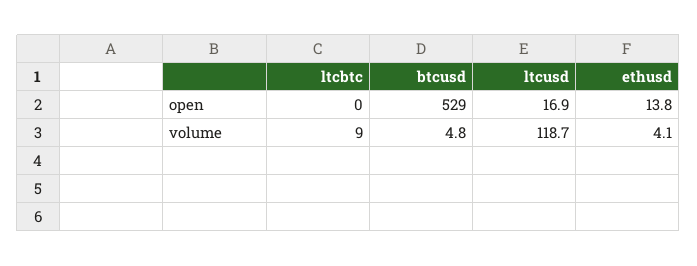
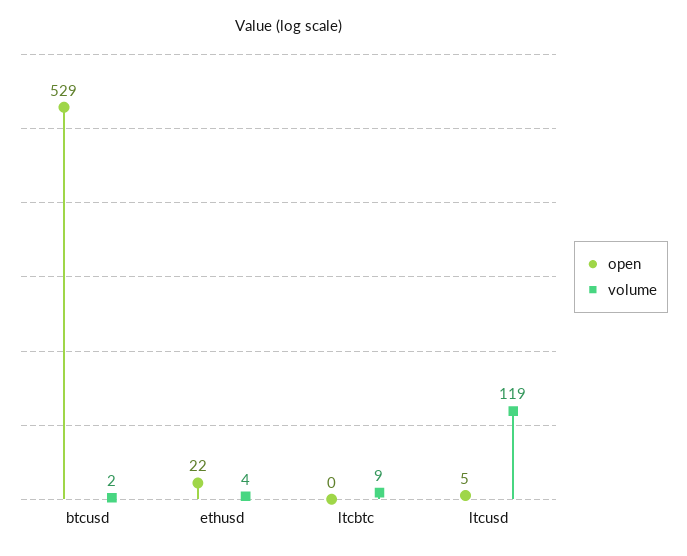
  {
    "open": {
      "ltcbtc": 0,
      "btcusd": 529,
-     "ltcusd": 16.9,
+     "ltcusd": 5,
-     "ethusd": 13.8
+     "ethusd": 22
    },
    "volume": {
      "ltcbtc": 9,
-     "btcusd": 4.8,
+     "btcusd": 2,
      "ltcusd": 118.7,
      "ethusd": 4.1
    }
  }

